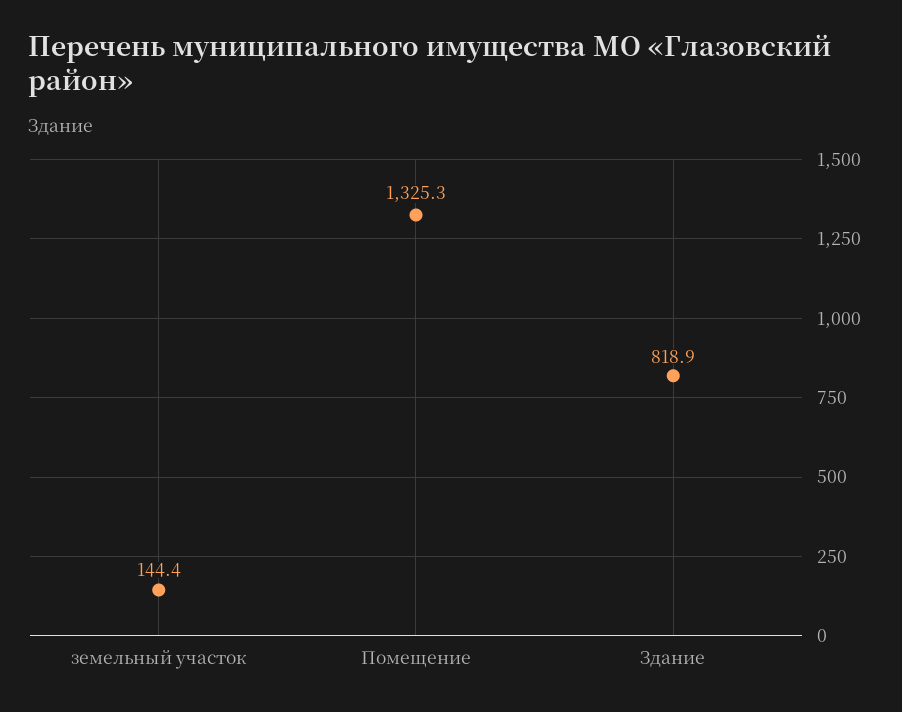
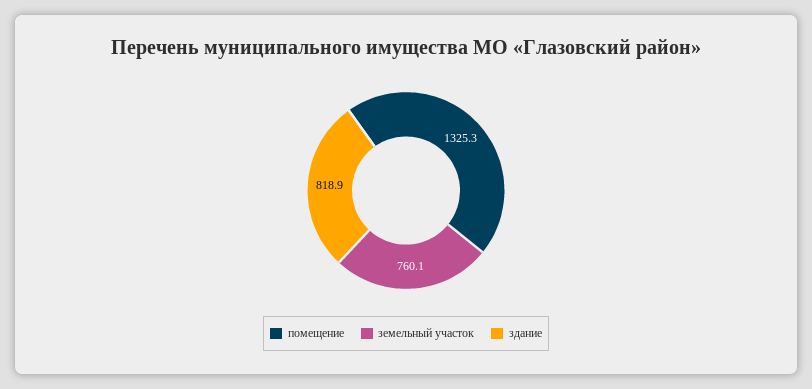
  {
-   "земельный участок": 144.4,
+   "земельный участок": 760.1,
    "Помещение": 1325.3,
    "Здание": 818.9
  }

